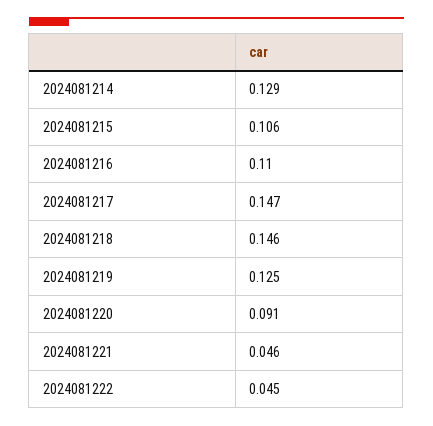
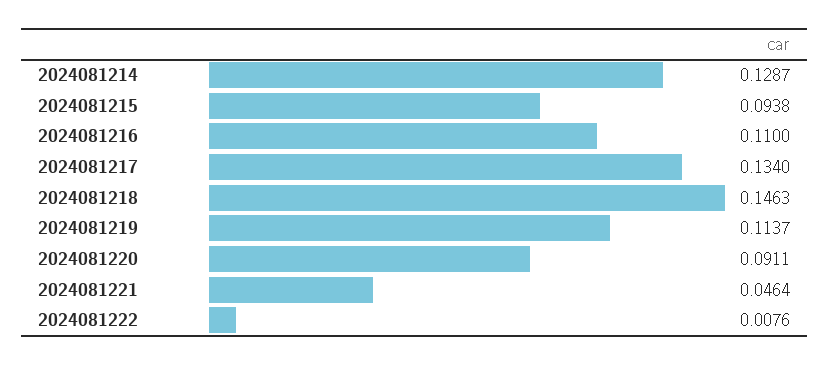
  {
    "2024081214": 0.1287,
-   "2024081215": 0.106,
+   "2024081215": 0.0938,
    "2024081216": 0.11,
-   "2024081217": 0.147,
+   "2024081217": 0.134,
    "2024081218": 0.1463,
-   "2024081219": 0.125,
+   "2024081219": 0.1137,
    "2024081220": 0.0911,
    "2024081221": 0.0464,
-   "2024081222": 0.045
+   "2024081222": 0.0076
  }

